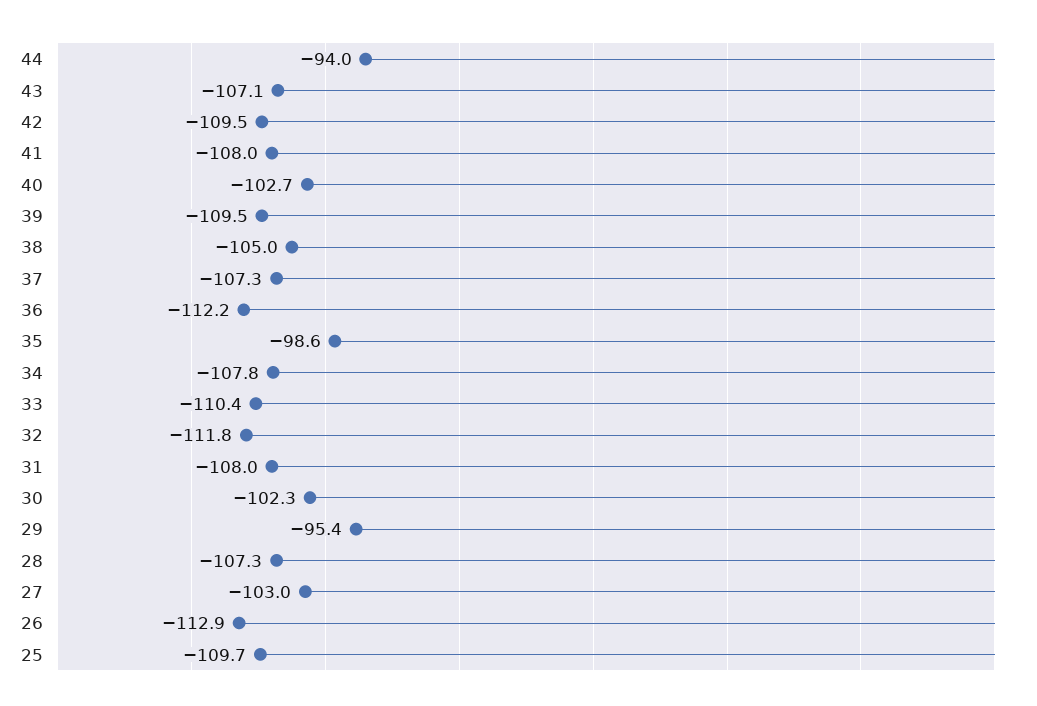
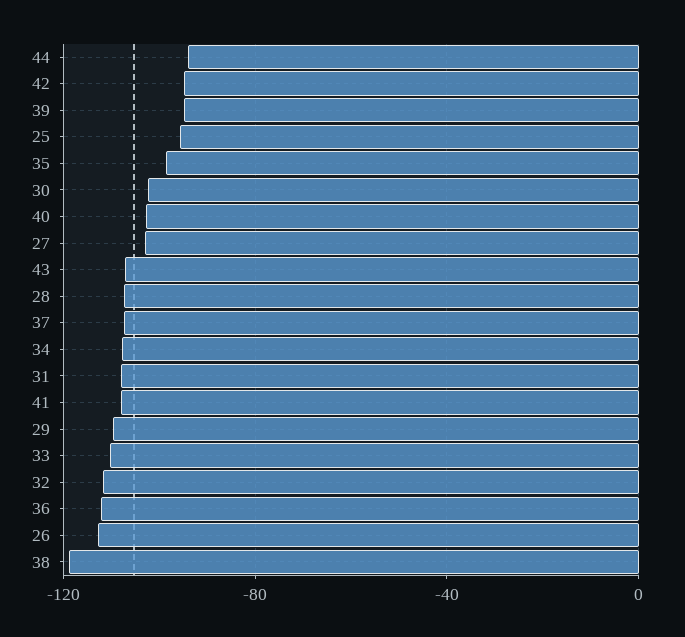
  {
    "44": -94,
    "43": -107.1,
-   "42": -109.5,
+   "42": -95,
    "41": -108,
    "40": -102.7,
-   "39": -109.5,
+   "39": -95,
-   "38": -105,
+   "38": -120,
    "37": -107.3,
    "36": -112.2,
    "35": -98.6,
    "34": -107.8,
    "33": -110.4,
    "32": -111.8,
    "31": -108,
    "30": -102.3,
-   "29": -95.4,
+   "29": -110,
    "28": -107.3,
    "27": -103,
    "26": -112.9,
-   "25": -109.7
+   "25": -95
  }

